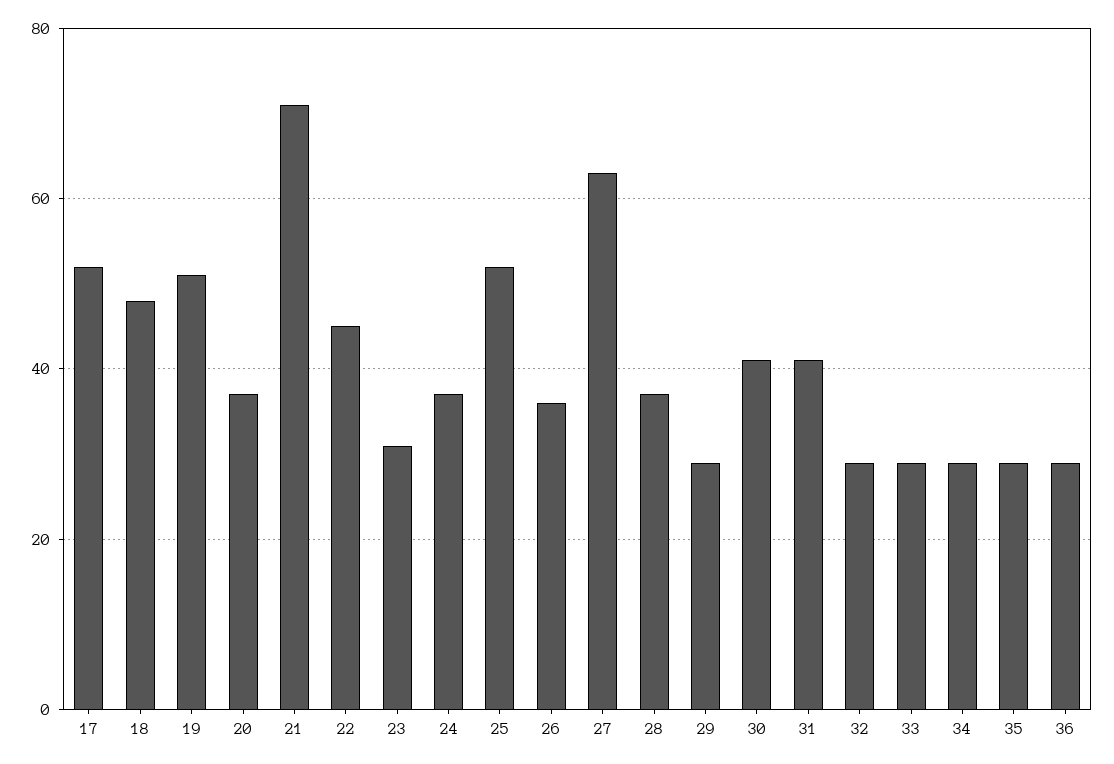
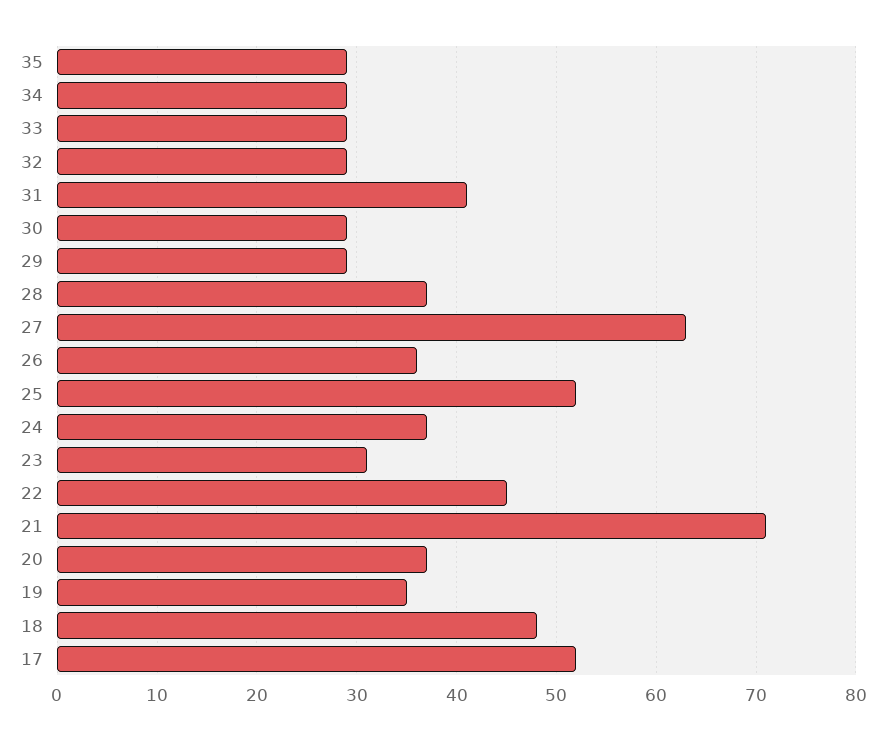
  {
    "17": 52,
    "18": 48,
-   "19": 50,
+   "19": 35,
    "20": 37,
    "21": 71,
    "22": 45,
    "23": 31,
    "24": 37,
    "25": 52,
    "26": 36,
    "27": 63,
    "28": 37,
    "29": 29,
-   "30": 40,
+   "30": 29,
    "31": 41,
    "32": 29,
    "33": 29,
    "34": 29,
-   "35": 29,
+   "35": 29
-   "36": 30
  }

